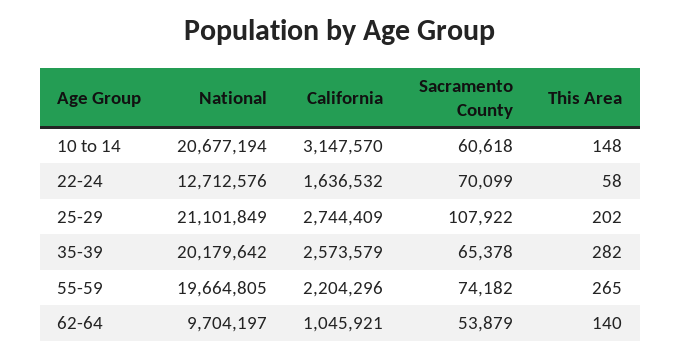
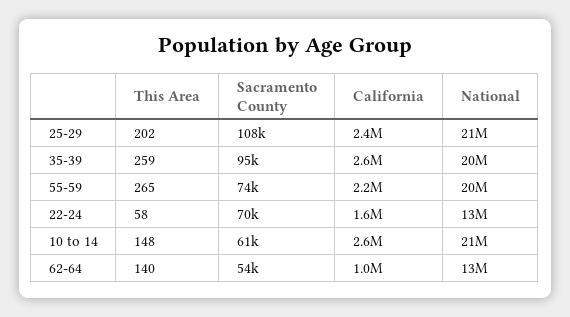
  {
    "National": {
      "10 to 14": 20677194,
      "22-24": 12712576,
      "25-29": 21101849,
      "35-39": 20179642,
      "55-59": 19664805,
-     "62-64": 9704197
+     "62-64": 13000000
    },
    "California": {
-     "10 to 14": 3147570,
+     "10 to 14": 2600000,
      "22-24": 1636532,
-     "25-29": 2744409,
+     "25-29": 2400000,
      "35-39": 2573579,
      "55-59": 2204296,
      "62-64": 1045921
    },
    "Sacramento County": {
      "10 to 14": 60618,
      "22-24": 70099,
      "25-29": 107922,
-     "35-39": 65378,
+     "35-39": 95000,
      "55-59": 74182,
      "62-64": 53879
    },
    "This Area": {
      "10 to 14": 148,
      "22-24": 58,
      "25-29": 202,
-     "35-39": 282,
+     "35-39": 259,
      "55-59": 265,
      "62-64": 140
    }
  }

